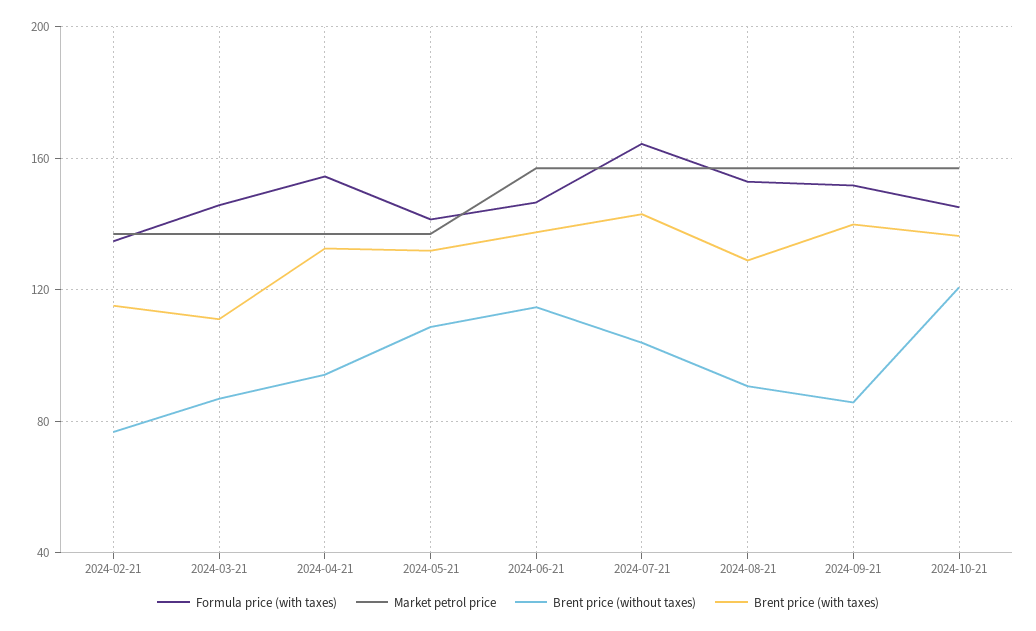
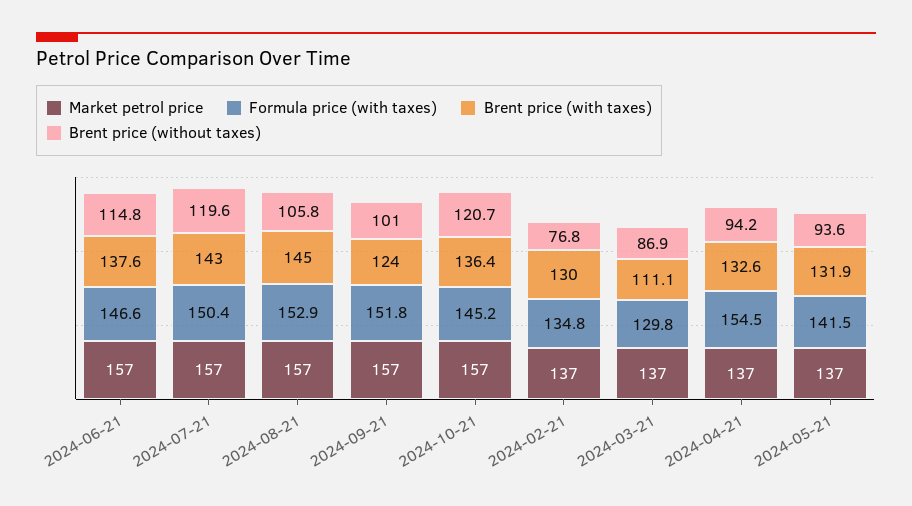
  {
    "Formula price (with taxes)": {
      "2024-02-21": 134.8,
-     "2024-03-21": 145,
+     "2024-03-21": 129.8,
      "2024-04-21": 154.5,
      "2024-05-21": 141.5,
      "2024-06-21": 146.6,
-     "2024-07-21": 165,
+     "2024-07-21": 150.4,
      "2024-08-21": 152.9,
      "2024-09-21": 151.8,
      "2024-10-21": 145.2
    },
    "Market petrol price": {
      "2024-02-21": 137,
      "2024-03-21": 137,
      "2024-04-21": 137,
      "2024-05-21": 137,
      "2024-06-21": 157,
      "2024-07-21": 157,
      "2024-08-21": 157,
      "2024-09-21": 157,
      "2024-10-21": 157
    },
    "Brent price (without taxes)": {
      "2024-02-21": 76.8,
      "2024-03-21": 86.9,
      "2024-04-21": 94.2,
-     "2024-05-21": 110,
+     "2024-05-21": 93.6,
      "2024-06-21": 114.8,
-     "2024-07-21": 105,
+     "2024-07-21": 119.6,
-     "2024-08-21": 90,
+     "2024-08-21": 105.8,
-     "2024-09-21": 85,
+     "2024-09-21": 101,
      "2024-10-21": 120.7
    },
    "Brent price (with taxes)": {
-     "2024-02-21": 115,
+     "2024-02-21": 130,
      "2024-03-21": 111.1,
      "2024-04-21": 132.6,
      "2024-05-21": 131.9,
      "2024-06-21": 137.6,
      "2024-07-21": 143,
-     "2024-08-21": 130,
+     "2024-08-21": 145,
-     "2024-09-21": 140,
+     "2024-09-21": 124,
      "2024-10-21": 136.4
    }
  }

